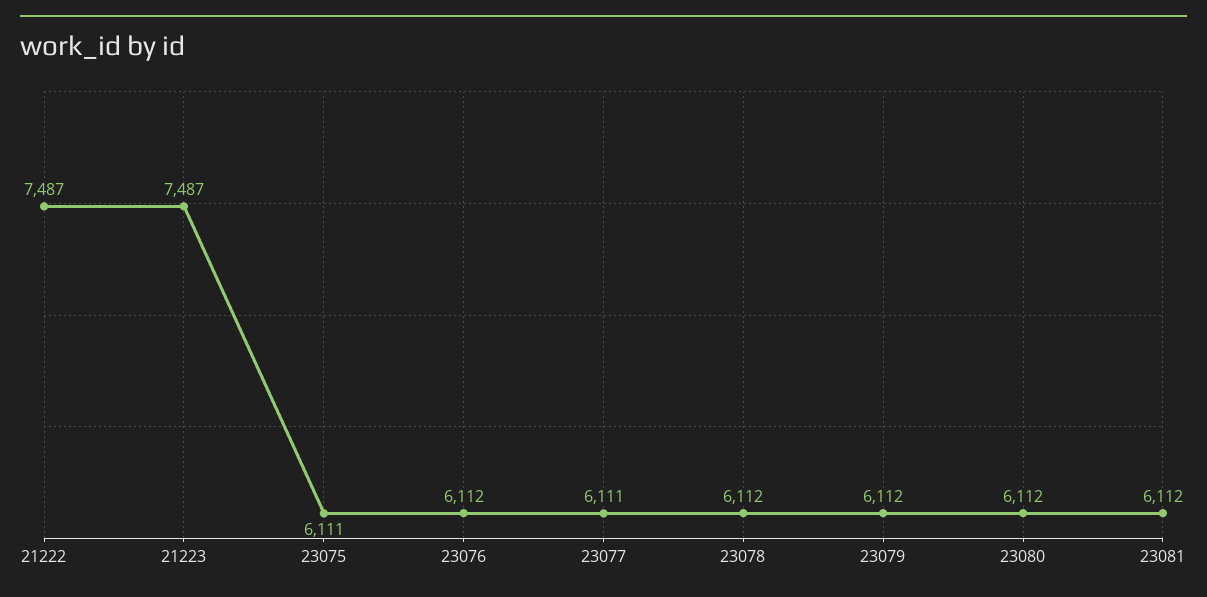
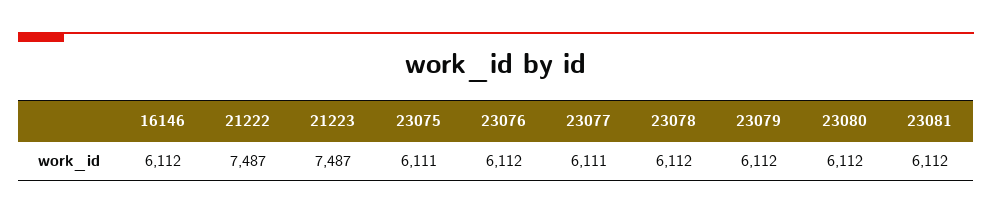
  {
    "21222": 7487,
    "21223": 7487,
    "23075": 6111,
    "23076": 6112,
    "23077": 6111,
    "23078": 6112,
    "23079": 6112,
    "23080": 6112,
-   "23081": 6112
+   "23081": 6112,
+   "16146": 6112
  }

